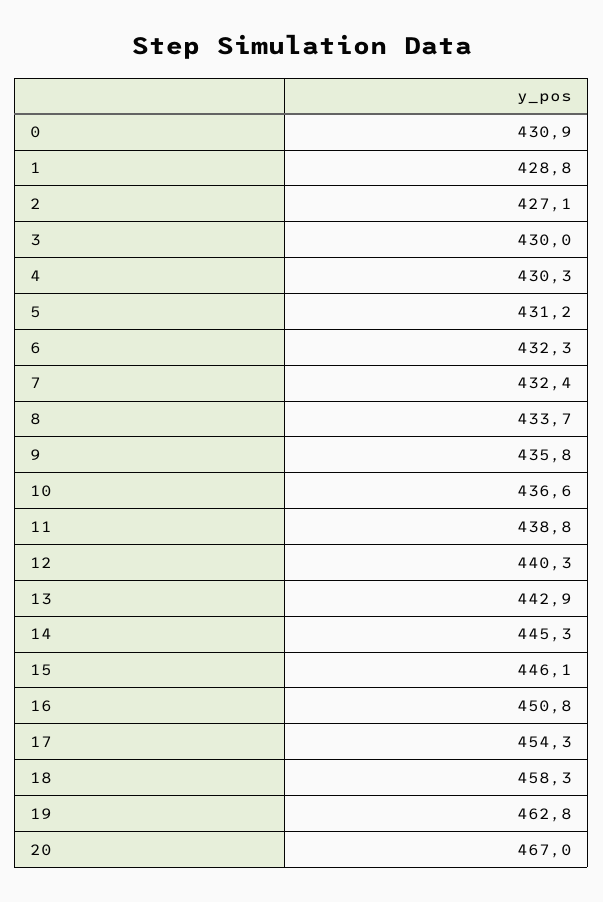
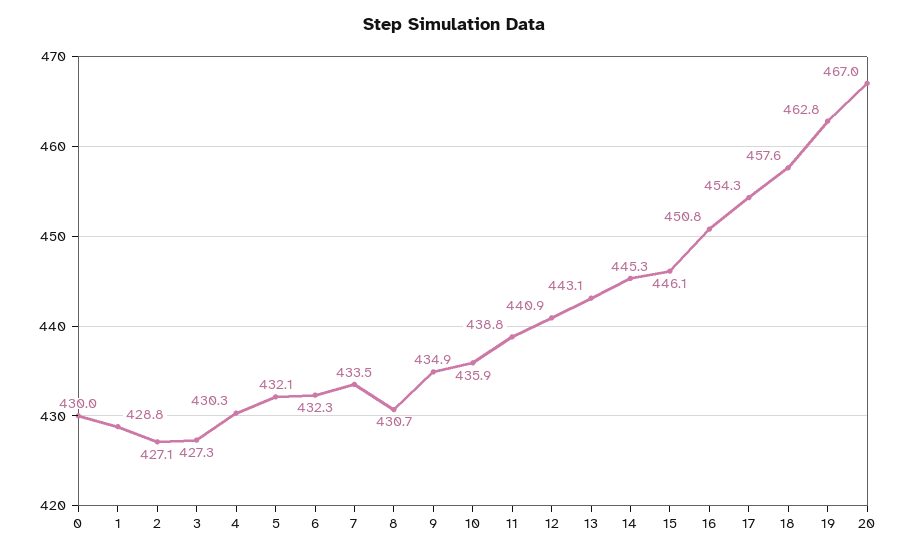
  {
-   "0": 430.9,
+   "0": 430,
    "1": 428.8,
    "2": 427.1,
-   "3": 430,
+   "3": 427.3,
    "4": 430.3,
-   "5": 431.2,
+   "5": 432.1,
    "6": 432.3,
-   "7": 432.4,
+   "7": 433.5,
-   "8": 433.7,
+   "8": 430.7,
-   "9": 435.8,
+   "9": 434.9,
-   "10": 436.6,
+   "10": 435.9,
    "11": 438.8,
-   "12": 440.3,
+   "12": 440.9,
-   "13": 442.9,
+   "13": 443.1,
    "14": 445.3,
    "15": 446.1,
    "16": 450.8,
    "17": 454.3,
-   "18": 458.3,
+   "18": 457.6,
    "19": 462.8,
    "20": 467
  }

